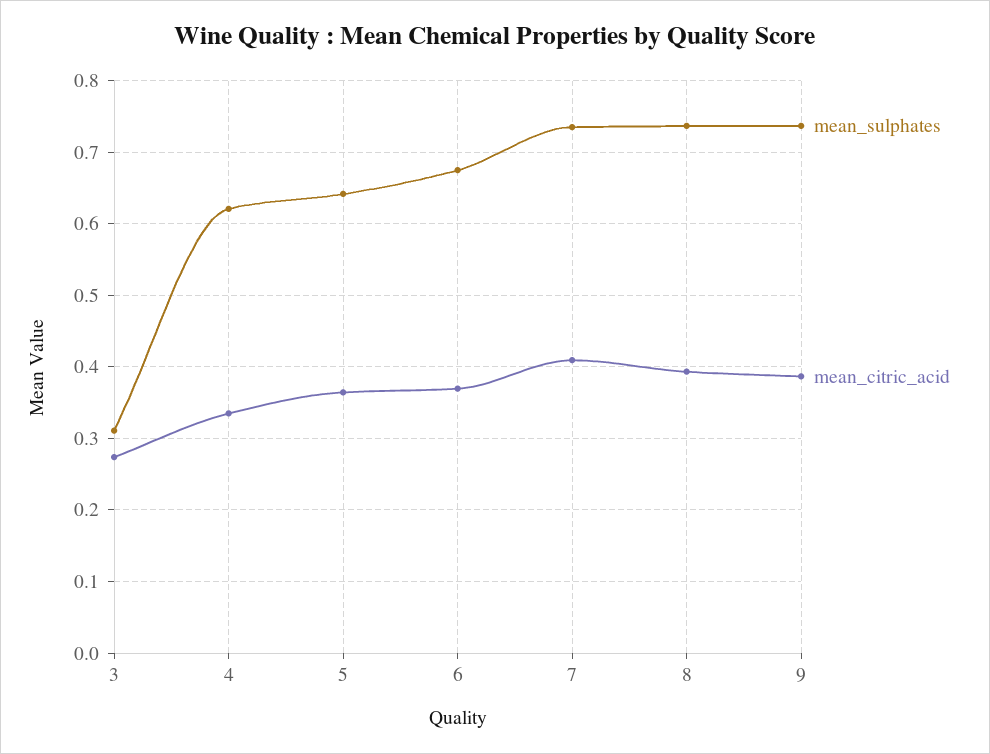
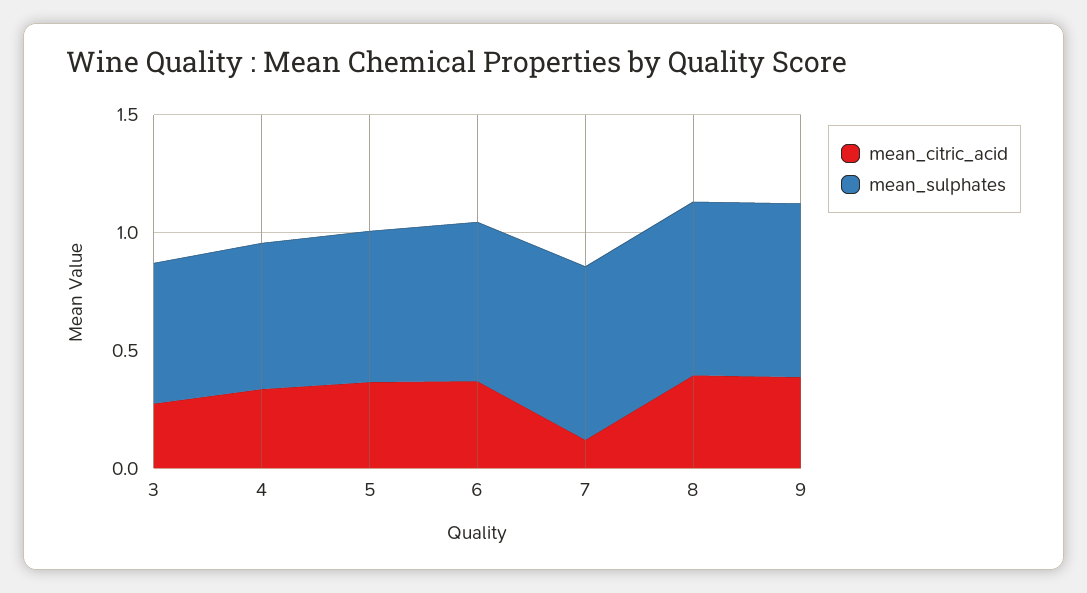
  {
    "mean_sulphates": {
-     "3": 0.31,
+     "3": 0.6,
      "4": 0.62,
      "5": 0.64,
      "6": 0.67,
      "7": 0.74,
      "8": 0.74,
      "9": 0.74
    },
    "mean_citric_acid": {
      "3": 0.27,
      "4": 0.33,
      "5": 0.36,
      "6": 0.37,
-     "7": 0.41,
+     "7": 0.1,
      "8": 0.39,
      "9": 0.39
    }
  }

